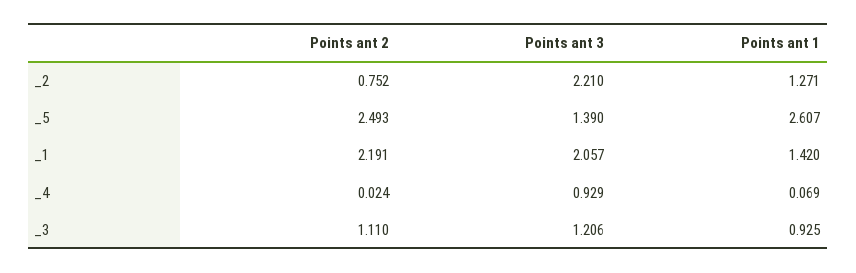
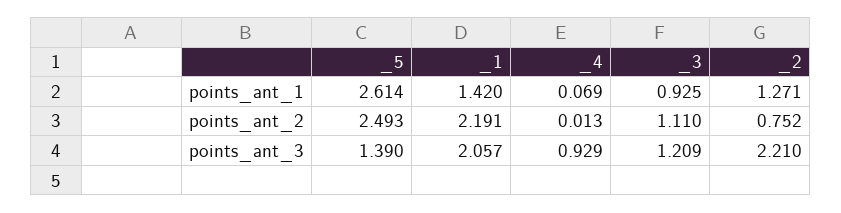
  {
    "Points ant 2": {
      "_2": 0.752,
      "_5": 2.493,
      "_1": 2.191,
-     "_4": 0.024,
+     "_4": 0.013,
      "_3": 1.11
    },
    "Points ant 3": {
      "_2": 2.21,
      "_5": 1.39,
      "_1": 2.057,
      "_4": 0.929,
-     "_3": 1.206
+     "_3": 1.209
    },
    "Points ant 1": {
      "_2": 1.271,
-     "_5": 2.607,
+     "_5": 2.614,
      "_1": 1.42,
      "_4": 0.069,
      "_3": 0.925
    }
  }

